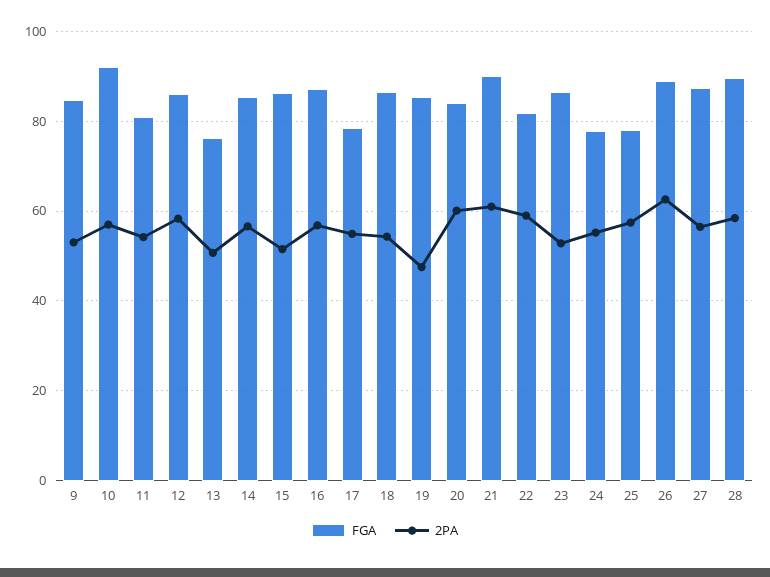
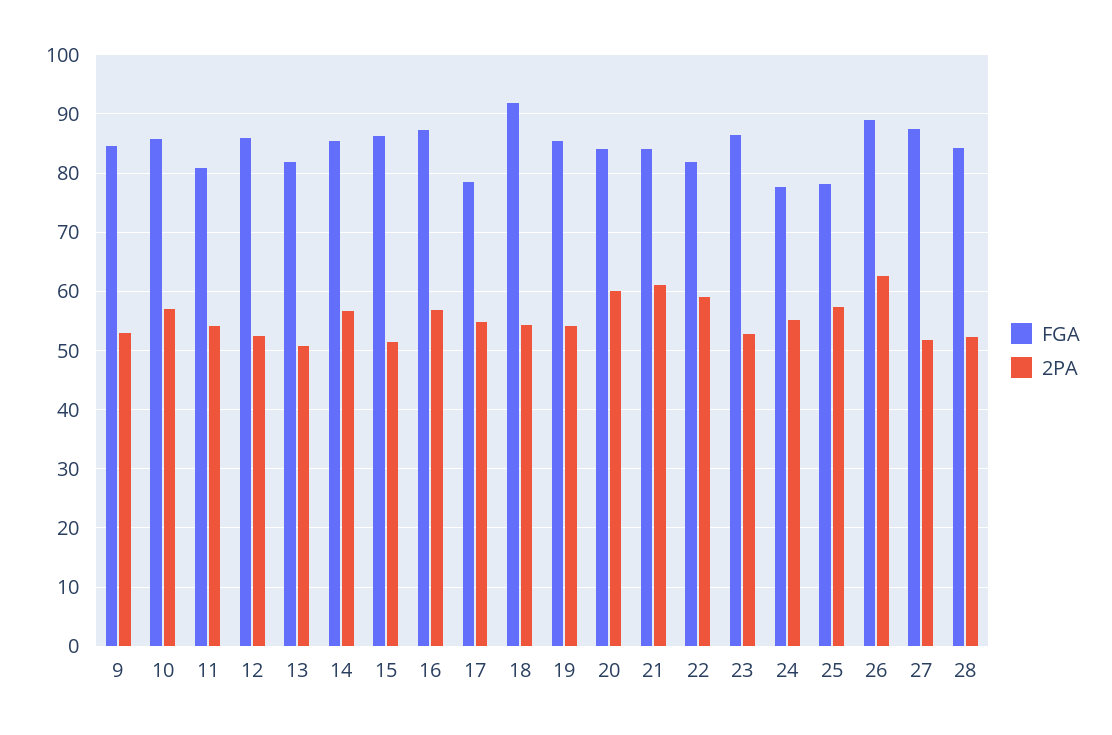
  {
    "FGA": {
      "9": 84,
-     "10": 92,
+     "10": 86,
      "11": 80,
      "12": 86,
-     "13": 76,
+     "13": 82,
      "14": 86,
      "15": 86,
      "16": 88,
      "17": 78,
-     "18": 86,
+     "18": 92,
      "19": 86,
      "20": 84,
-     "21": 90,
+     "21": 84,
      "22": 82,
      "23": 86,
      "24": 78,
      "25": 78,
      "26": 88,
      "27": 88,
-     "28": 90
+     "28": 84
    },
    "2PA": {
      "9": 54,
      "10": 58,
      "11": 54,
-     "12": 58,
+     "12": 52,
      "13": 50,
      "14": 56,
      "15": 52,
      "16": 56,
      "17": 54,
      "18": 54,
-     "19": 48,
+     "19": 54,
      "20": 60,
      "21": 62,
      "22": 60,
      "23": 52,
      "24": 56,
      "25": 58,
      "26": 62,
-     "27": 56,
+     "27": 52,
-     "28": 58
+     "28": 52
    }
  }

